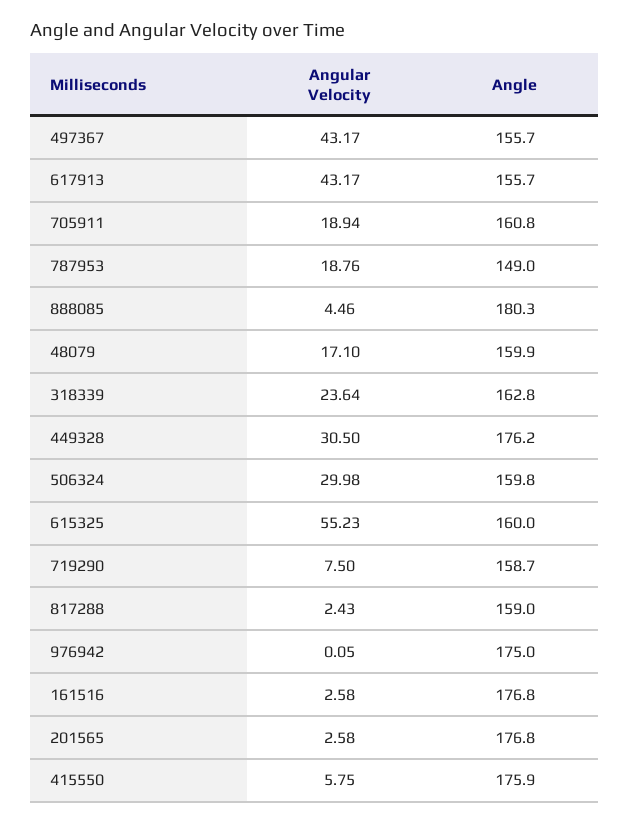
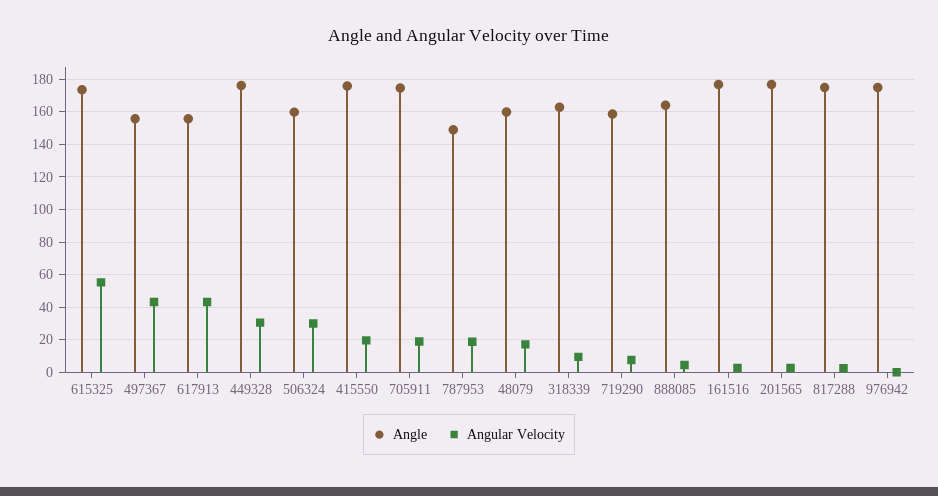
  {
    "Angular Velocity": {
      "497367": 43.17,
      "617913": 43.17,
      "705911": 18.94,
      "787953": 18.76,
      "888085": 4.46,
      "48079": 17.1,
-     "318339": 23.64,
+     "318339": 10,
      "449328": 30.5,
      "506324": 29.98,
      "615325": 55.23,
      "719290": 7.5,
      "817288": 2.43,
      "976942": 0.05,
      "161516": 2.58,
      "201565": 2.58,
-     "415550": 5.75
+     "415550": 20
    },
    "Angle": {
      "497367": 155.7,
      "617913": 155.7,
-     "705911": 160.8,
+     "705911": 175,
      "787953": 149,
-     "888085": 180.3,
+     "888085": 165,
      "48079": 159.9,
      "318339": 162.8,
      "449328": 176.2,
      "506324": 159.8,
-     "615325": 160,
+     "615325": 175,
      "719290": 158.7,
-     "817288": 159,
+     "817288": 175,
      "976942": 175,
      "161516": 176.8,
      "201565": 176.8,
      "415550": 175.9
    }
  }

